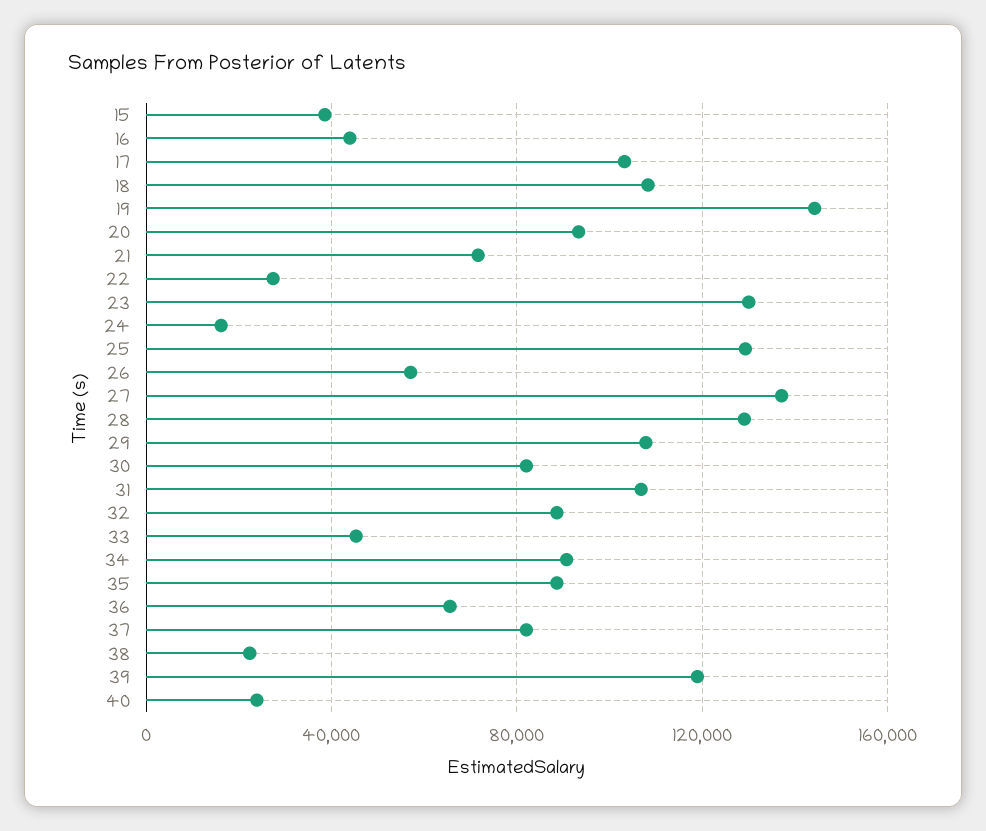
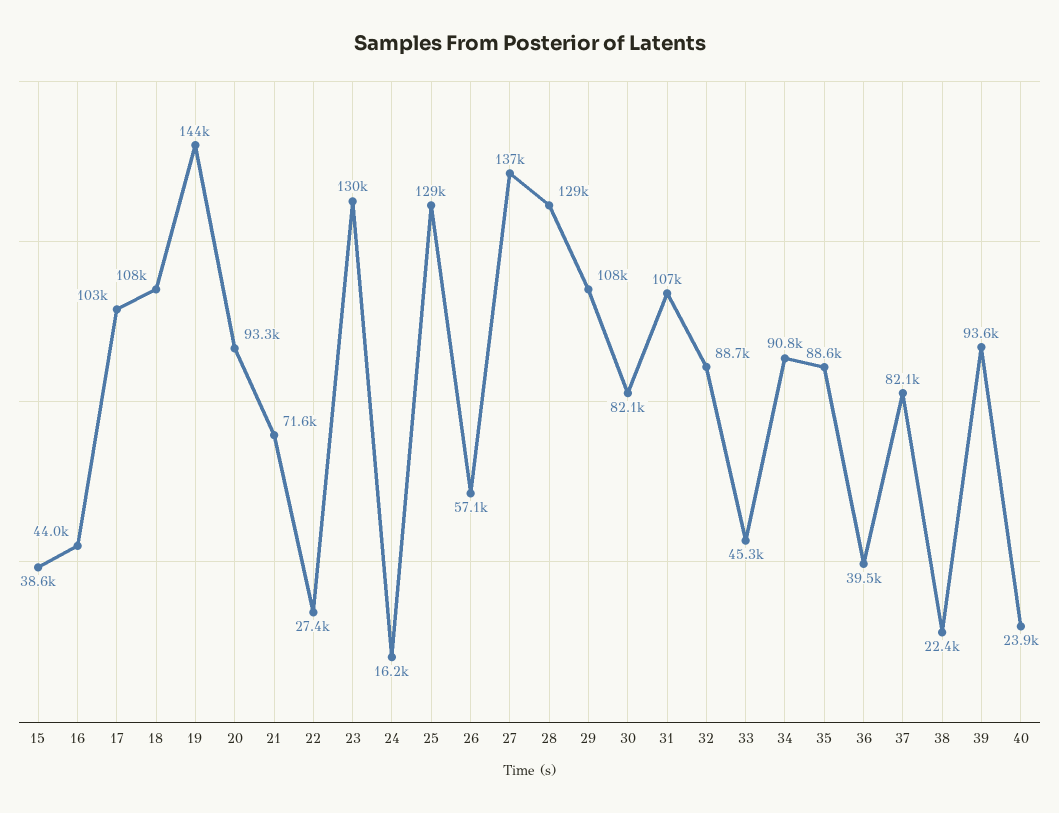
  {
    "15": 38600,
    "16": 44000,
    "17": 103000,
    "18": 108000,
    "19": 144000,
    "20": 93300,
    "21": 71600,
    "22": 27400,
    "23": 130000,
    "24": 16200,
    "25": 129000,
    "26": 57100,
    "27": 137000,
    "28": 129000,
    "29": 108000,
    "30": 82100,
    "31": 107000,
    "32": 88700,
    "33": 45300,
    "34": 90800,
    "35": 88600,
-   "36": 65000,
+   "36": 39500,
    "37": 82100,
    "38": 22400,
-   "39": 120000,
+   "39": 93600,
    "40": 23900
  }

